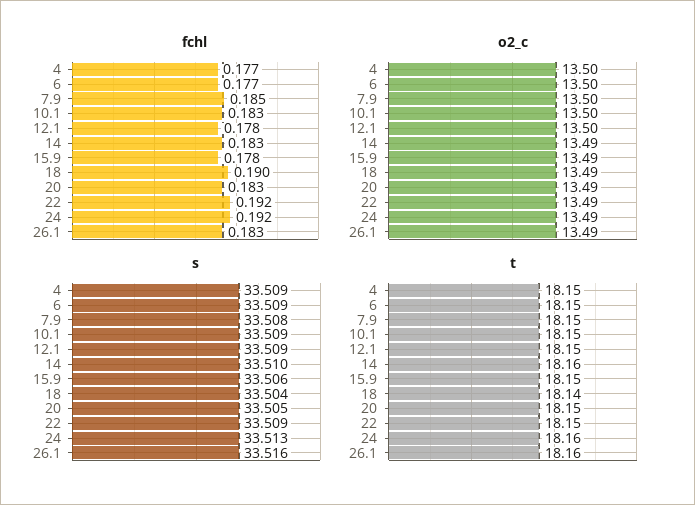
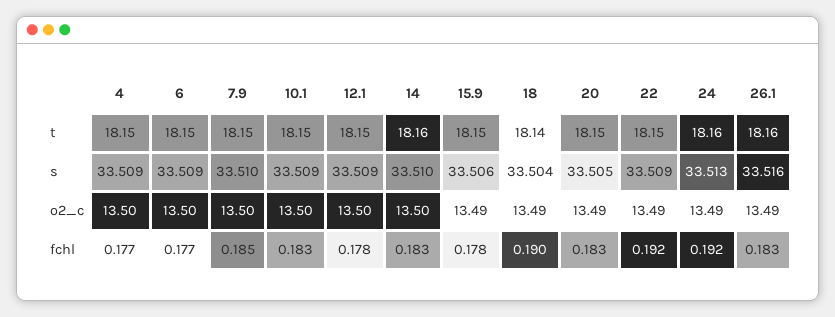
  {
    "fchl": {
      "4": 0.177,
      "6": 0.177,
      "7.9": 0.185,
      "10.1": 0.183,
      "12.1": 0.178,
      "14": 0.183,
      "15.9": 0.178,
      "18": 0.19,
      "20": 0.183,
      "22": 0.192,
      "24": 0.192,
      "26.1": 0.183
    },
    "o2_c": {
      "4": 13.5,
      "6": 13.5,
      "7.9": 13.5,
      "10.1": 13.5,
      "12.1": 13.5,
-     "14": 13.49,
+     "14": 13.5,
      "15.9": 13.49,
      "18": 13.49,
      "20": 13.49,
      "22": 13.49,
      "24": 13.49,
      "26.1": 13.49
    },
    "s": {
      "4": 33.509,
      "6": 33.509,
-     "7.9": 33.508,
+     "7.9": 33.51,
      "10.1": 33.509,
      "12.1": 33.509,
      "14": 33.51,
      "15.9": 33.506,
      "18": 33.504,
      "20": 33.505,
      "22": 33.509,
      "24": 33.513,
      "26.1": 33.516
    },
    "t": {
      "4": 18.15,
      "6": 18.15,
      "7.9": 18.15,
      "10.1": 18.15,
      "12.1": 18.15,
      "14": 18.16,
      "15.9": 18.15,
      "18": 18.14,
      "20": 18.15,
      "22": 18.15,
      "24": 18.16,
      "26.1": 18.16
    }
  }

